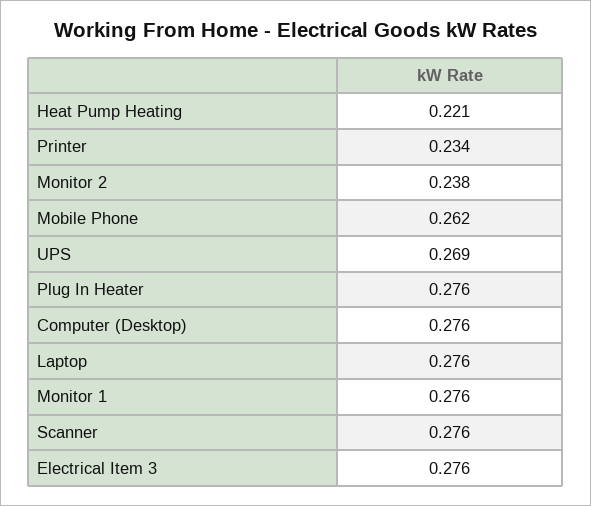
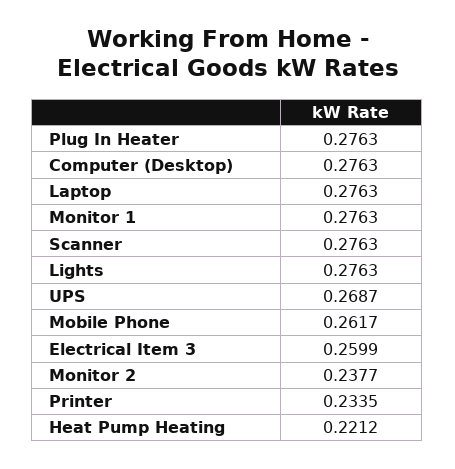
  {
    "Heat Pump Heating": 0.2212,
    "Printer": 0.2335,
    "Monitor 2": 0.2377,
    "Mobile Phone": 0.2617,
    "UPS": 0.2687,
    "Plug In Heater": 0.2763,
    "Computer (Desktop)": 0.2763,
    "Laptop": 0.2763,
    "Monitor 1": 0.2763,
    "Scanner": 0.2763,
-   "Electrical Item 3": 0.276
+   "Electrical Item 3": 0.2599,
+   "Lights": 0.2763
  }

